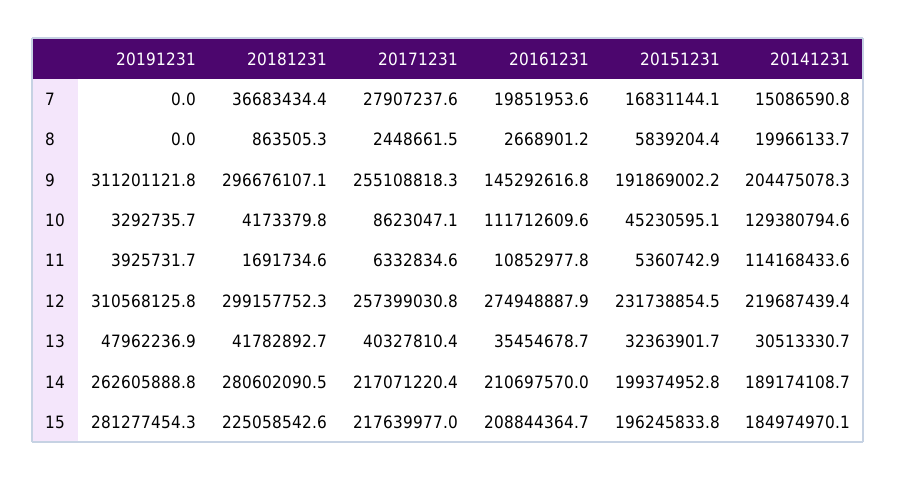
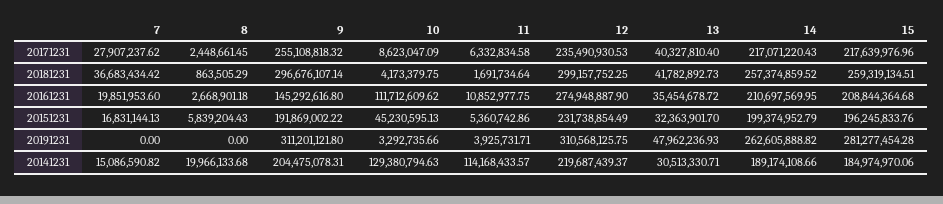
  {
    "20191231": {
      "7": 0,
      "8": 0,
      "9": 311201121.8,
      "10": 3292735.66,
      "11": 3925731.71,
      "12": 310568125.75,
      "13": 47962236.93,
      "14": 262605888.82,
      "15": 281277454.28
    },
    "20181231": {
      "7": 36683434.42,
      "8": 863505.29,
      "9": 296676107.14,
      "10": 4173379.75,
      "11": 1691734.64,
      "12": 299157752.25,
      "13": 41782892.73,
-     "14": 280602090.5,
+     "14": 257374859.52,
-     "15": 225058542.6
+     "15": 259319134.51
    },
    "20171231": {
      "7": 27907237.62,
      "8": 2448661.45,
      "9": 255108818.32,
      "10": 8623047.09,
      "11": 6332834.58,
-     "12": 257399030.8,
+     "12": 235490930.53,
      "13": 40327810.4,
      "14": 217071220.43,
      "15": 217639976.96
    },
    "20161231": {
      "7": 19851953.6,
      "8": 2668901.18,
      "9": 145292616.8,
      "10": 111712609.62,
      "11": 10852977.75,
      "12": 274948887.9,
      "13": 35454678.72,
      "14": 210697569.95,
      "15": 208844364.68
    },
    "20151231": {
      "7": 16831144.13,
      "8": 5839204.43,
      "9": 191869002.22,
      "10": 45230595.13,
      "11": 5360742.86,
      "12": 231738854.49,
      "13": 32363901.7,
      "14": 199374952.79,
      "15": 196245833.76
    },
    "20141231": {
      "7": 15086590.82,
      "8": 19966133.68,
      "9": 204475078.31,
      "10": 129380794.63,
      "11": 114168433.57,
      "12": 219687439.37,
      "13": 30513330.71,
      "14": 189174108.66,
      "15": 184974970.06
    }
  }

